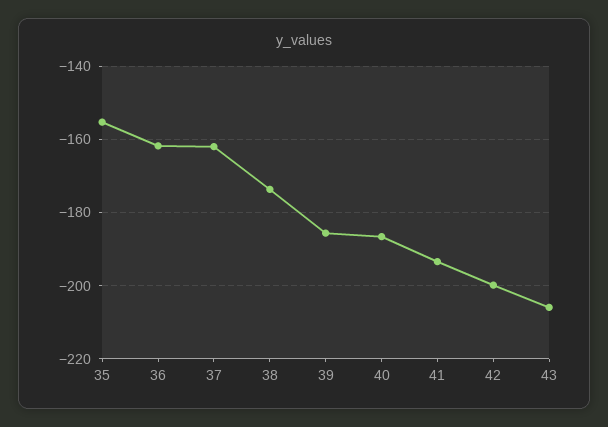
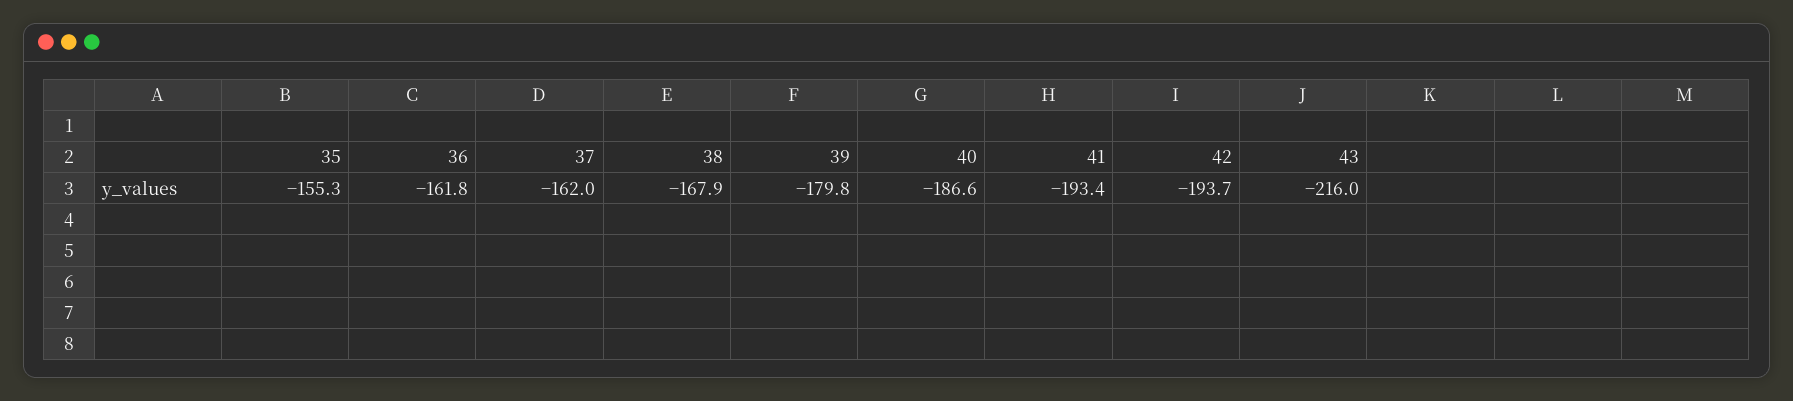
  {
    "35": -155.3,
    "36": -161.8,
    "37": -162,
-   "38": -174,
+   "38": -167.9,
-   "39": -186,
+   "39": -179.8,
    "40": -186.6,
    "41": -193.4,
-   "42": -200,
+   "42": -193.7,
-   "43": -206
+   "43": -216
  }

